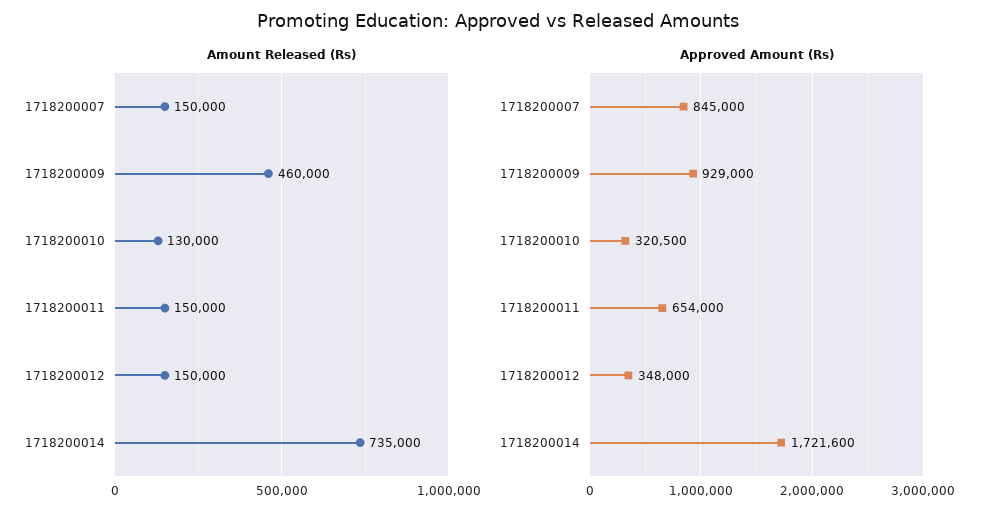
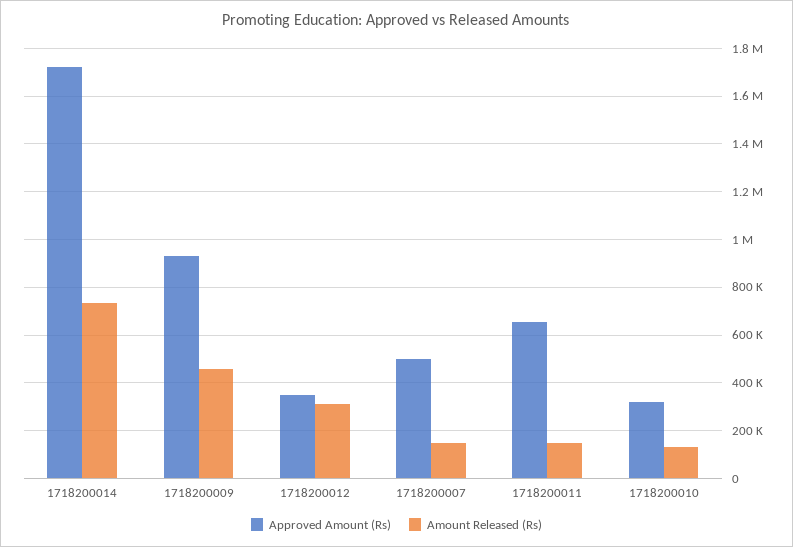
  {
    "Amount Released (Rs)": {
      "1718200007": 150000,
      "1718200009": 460000,
      "1718200010": 130000,
      "1718200011": 150000,
-     "1718200012": 150000,
+     "1718200012": 300000,
      "1718200014": 735000
    },
    "Approved Amount (Rs)": {
-     "1718200007": 845000,
+     "1718200007": 500000,
      "1718200009": 929000,
      "1718200010": 320500,
      "1718200011": 654000,
      "1718200012": 348000,
      "1718200014": 1721600
    }
  }

